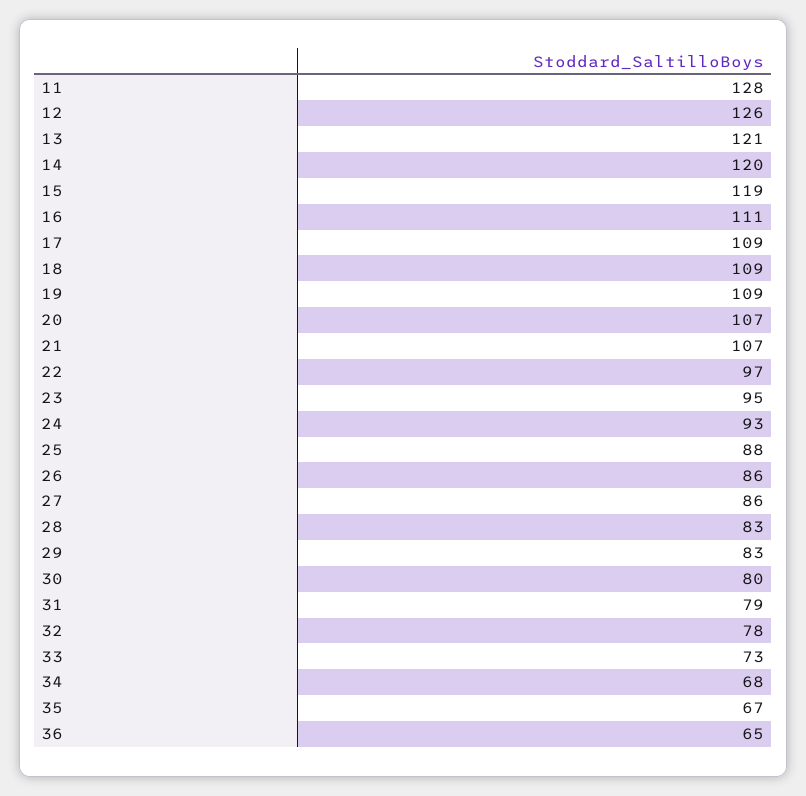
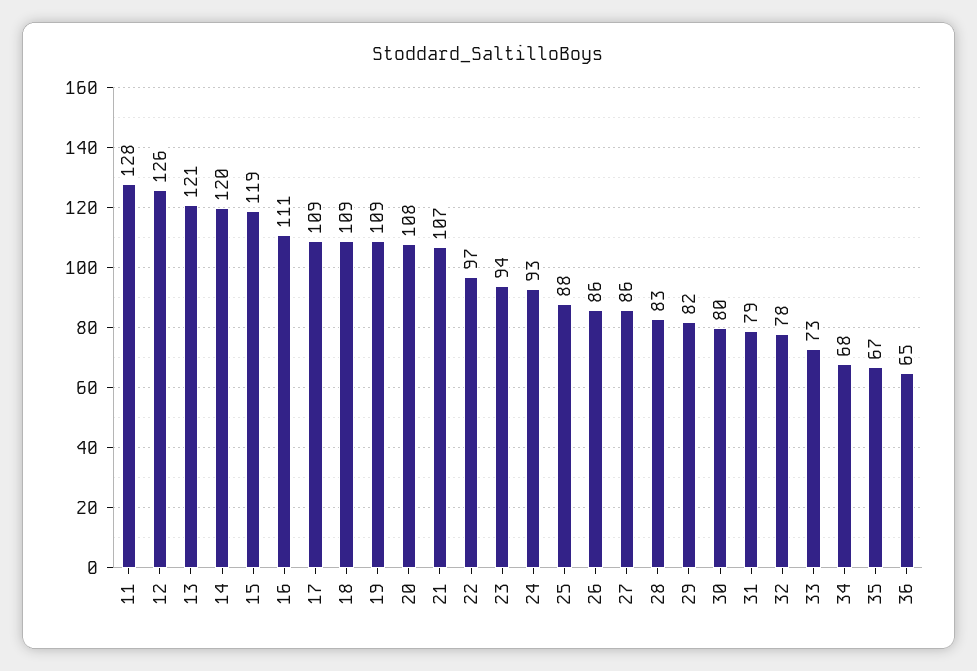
  {
    "11": 128,
    "12": 126,
    "13": 121,
    "14": 120,
    "15": 119,
    "16": 111,
    "17": 109,
    "18": 109,
    "19": 109,
-   "20": 107,
+   "20": 108,
    "21": 107,
    "22": 97,
-   "23": 95,
+   "23": 94,
    "24": 93,
    "25": 88,
    "26": 86,
    "27": 86,
    "28": 83,
-   "29": 83,
+   "29": 82,
    "30": 80,
    "31": 79,
    "32": 78,
    "33": 73,
    "34": 68,
    "35": 67,
    "36": 65
  }

